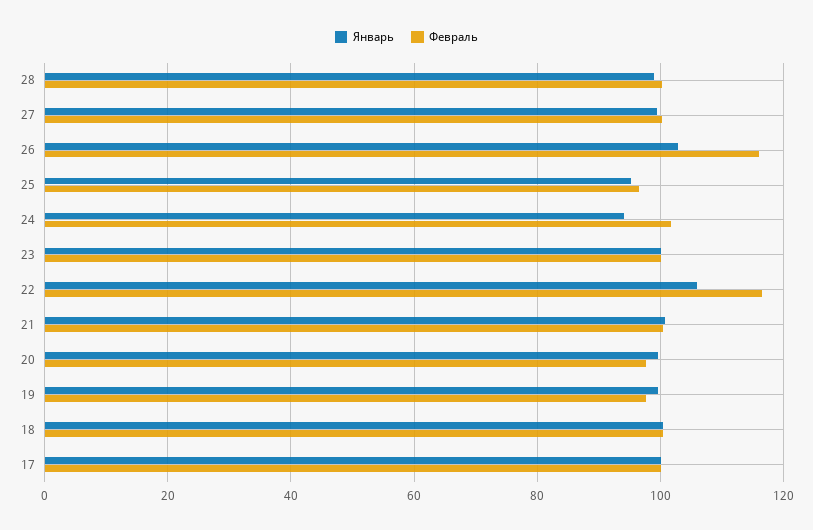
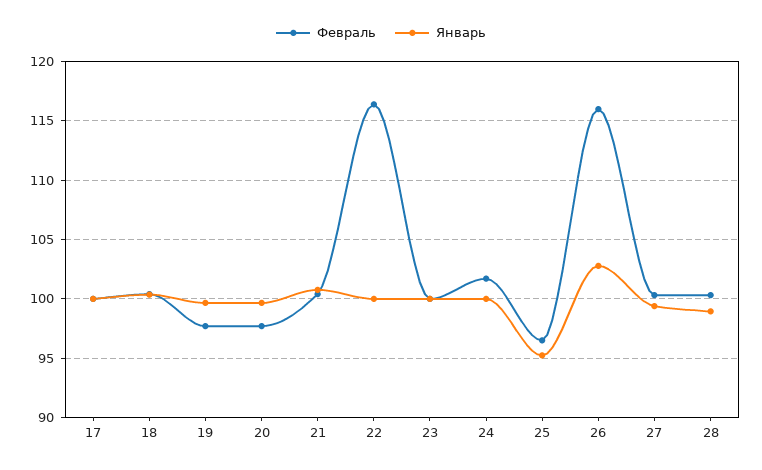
  {
    "Январь": {
      "28": 99,
      "27": 99,
      "26": 103,
      "25": 95,
-     "24": 94,
+     "24": 100,
      "23": 100,
-     "22": 106,
+     "22": 100,
      "21": 101,
      "20": 100,
      "19": 100,
      "18": 100,
      "17": 100
    },
    "Февраль": {
      "28": 100,
      "27": 100,
      "26": 116,
      "25": 97,
      "24": 102,
      "23": 100,
      "22": 116,
      "21": 100,
      "20": 98,
      "19": 98,
      "18": 100,
      "17": 100
    }
  }

